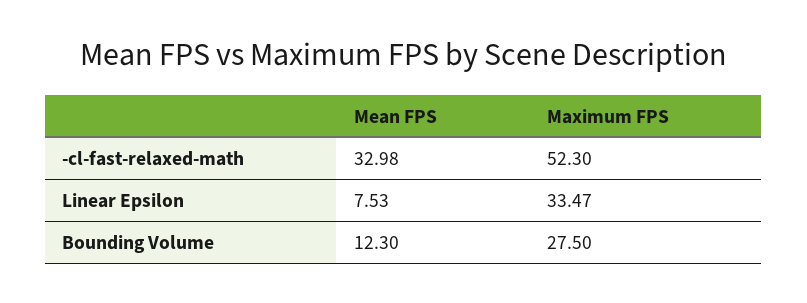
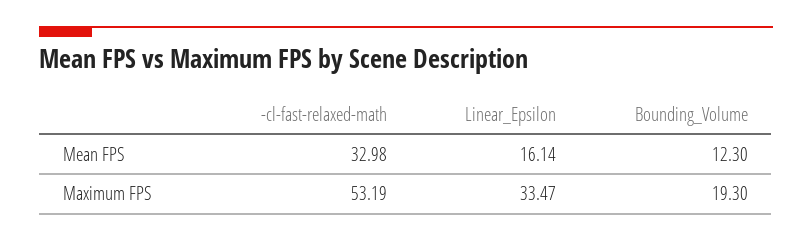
  {
    "Mean FPS": {
      "-cl-fast-relaxed-math": 32.98,
-     "Linear Epsilon": 7.53,
+     "Linear Epsilon": 16.14,
      "Bounding Volume": 12.3
    },
    "Maximum FPS": {
-     "-cl-fast-relaxed-math": 52.3,
+     "-cl-fast-relaxed-math": 53.19,
      "Linear Epsilon": 33.47,
-     "Bounding Volume": 27.5
+     "Bounding Volume": 19.3
    }
  }

